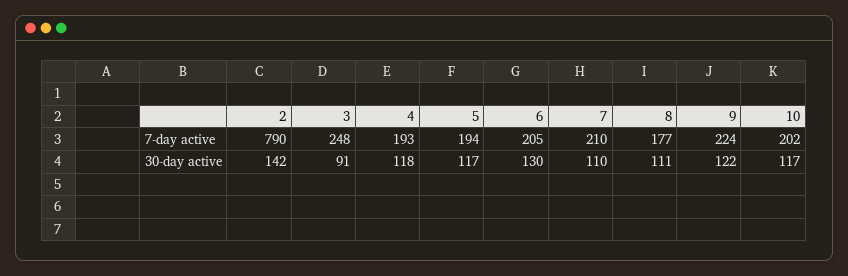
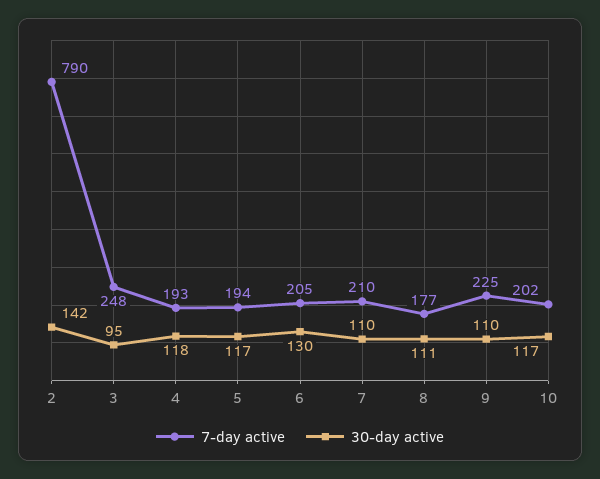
  {
    "7-day active": {
      "2": 790,
      "3": 248,
      "4": 193,
      "5": 194,
      "6": 205,
      "7": 210,
      "8": 177,
-     "9": 224,
+     "9": 225,
      "10": 202
    },
    "30-day active": {
      "2": 142,
-     "3": 91,
+     "3": 95,
      "4": 118,
      "5": 117,
      "6": 130,
      "7": 110,
      "8": 111,
-     "9": 122,
+     "9": 110,
      "10": 117
    }
  }

